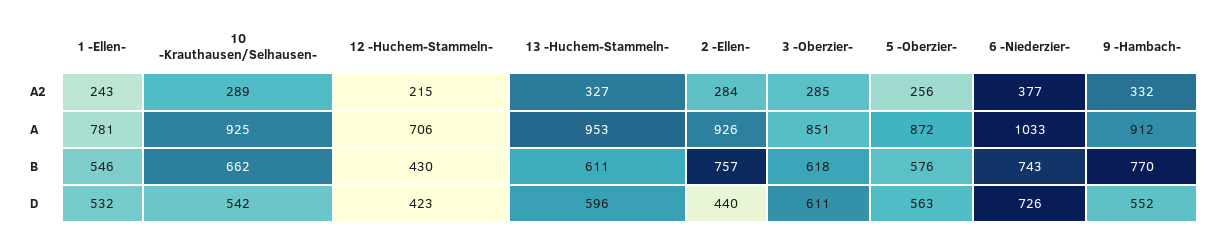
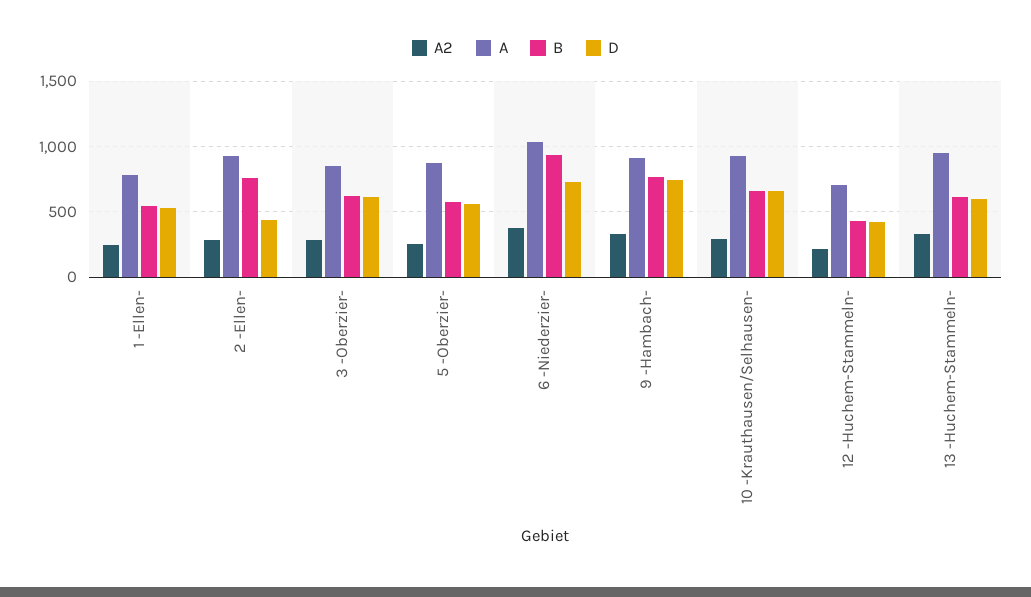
  {
    "A2": {
      "1 -Ellen-": 243,
      "10 -Krauthausen/Selhausen-": 289,
      "12 -Huchem-Stammeln-": 215,
      "13 -Huchem-Stammeln-": 327,
      "2 -Ellen-": 284,
      "3 -Oberzier-": 285,
      "5 -Oberzier-": 256,
      "6 -Niederzier-": 377,
      "9 -Hambach-": 332
    },
    "A": {
      "1 -Ellen-": 781,
      "10 -Krauthausen/Selhausen-": 925,
      "12 -Huchem-Stammeln-": 706,
      "13 -Huchem-Stammeln-": 953,
      "2 -Ellen-": 926,
      "3 -Oberzier-": 851,
      "5 -Oberzier-": 872,
      "6 -Niederzier-": 1033,
      "9 -Hambach-": 912
    },
    "B": {
      "1 -Ellen-": 546,
      "10 -Krauthausen/Selhausen-": 662,
      "12 -Huchem-Stammeln-": 430,
      "13 -Huchem-Stammeln-": 611,
      "2 -Ellen-": 757,
      "3 -Oberzier-": 618,
      "5 -Oberzier-": 576,
-     "6 -Niederzier-": 743,
+     "6 -Niederzier-": 950,
      "9 -Hambach-": 770
    },
    "D": {
      "1 -Ellen-": 532,
-     "10 -Krauthausen/Selhausen-": 542,
+     "10 -Krauthausen/Selhausen-": 650,
      "12 -Huchem-Stammeln-": 423,
      "13 -Huchem-Stammeln-": 596,
      "2 -Ellen-": 440,
      "3 -Oberzier-": 611,
      "5 -Oberzier-": 563,
      "6 -Niederzier-": 726,
-     "9 -Hambach-": 552
+     "9 -Hambach-": 750
    }
  }

